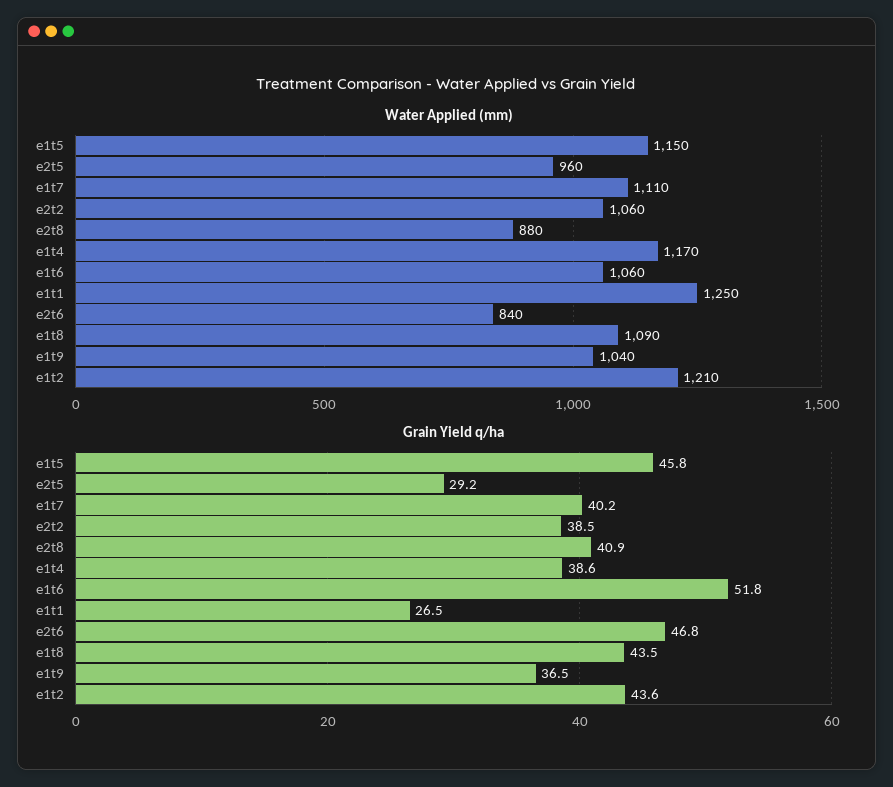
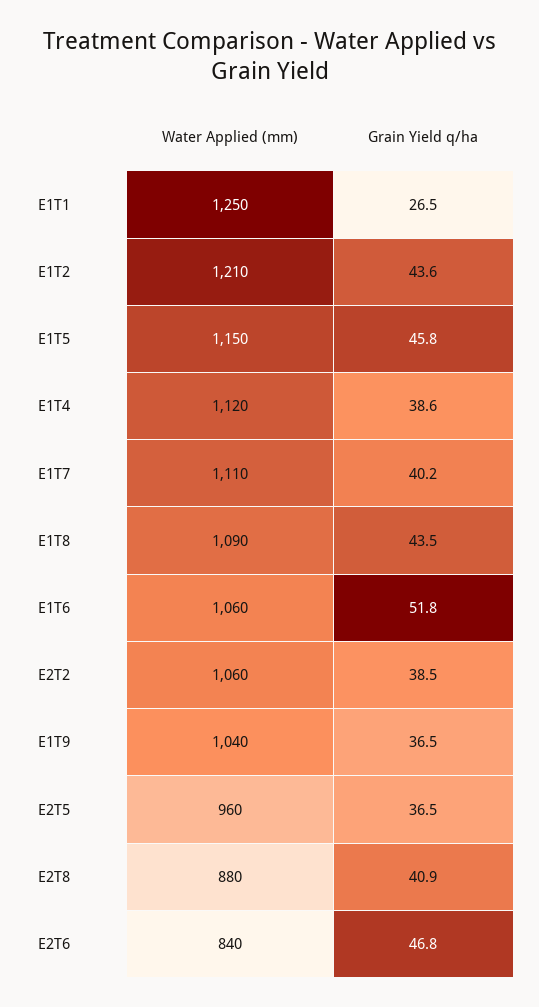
  {
    "Water Applied (mm)": {
      "e1t5": 1150,
      "e2t5": 960,
      "e1t7": 1110,
      "e2t2": 1060,
      "e2t8": 880,
-     "e1t4": 1170,
+     "e1t4": 1120,
      "e1t6": 1060,
      "e1t1": 1250,
      "e2t6": 840,
      "e1t8": 1090,
      "e1t9": 1040,
      "e1t2": 1210
    },
    "Grain Yield q/ha": {
      "e1t5": 45.8,
-     "e2t5": 29.2,
+     "e2t5": 36.5,
      "e1t7": 40.2,
      "e2t2": 38.5,
      "e2t8": 40.9,
      "e1t4": 38.6,
      "e1t6": 51.8,
      "e1t1": 26.5,
      "e2t6": 46.8,
      "e1t8": 43.5,
      "e1t9": 36.5,
      "e1t2": 43.6
    }
  }

